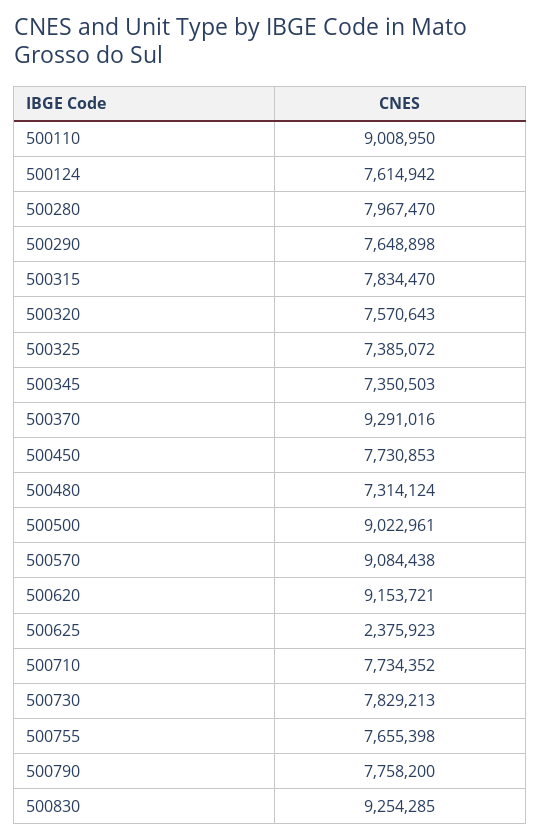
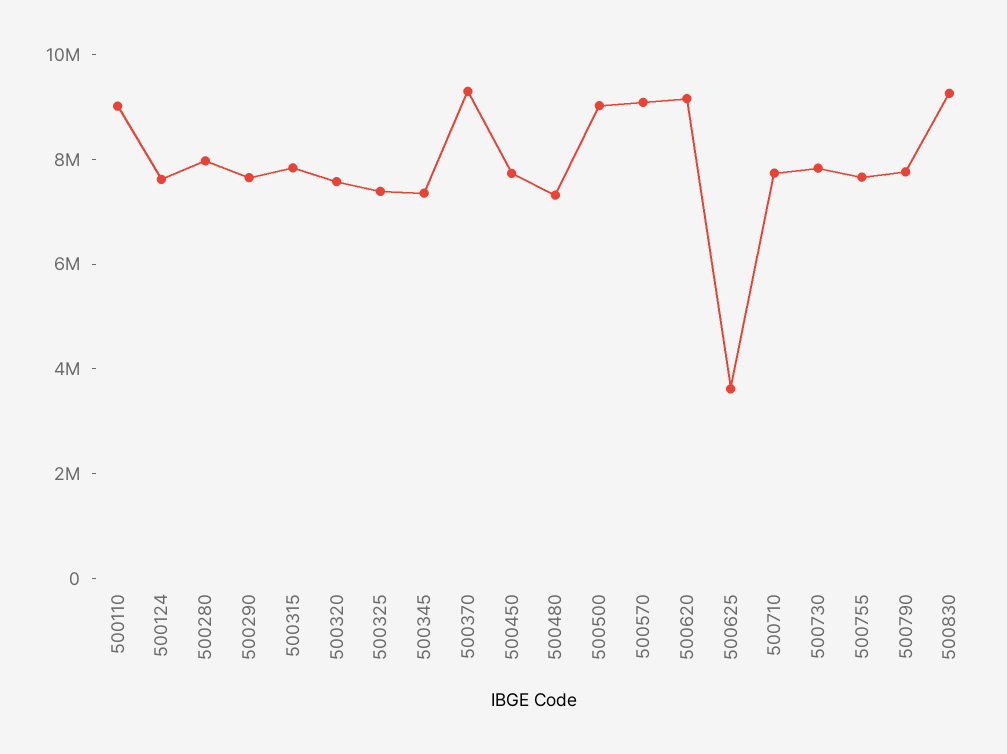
  {
    "500110": 9008950,
    "500124": 7614942,
    "500280": 7967470,
    "500290": 7648898,
    "500315": 7834470,
    "500320": 7570643,
    "500325": 7385072,
    "500345": 7350503,
    "500370": 9291016,
    "500450": 7730853,
    "500480": 7314124,
    "500500": 9022961,
    "500570": 9084438,
    "500620": 9153721,
-   "500625": 2375923,
+   "500625": 3500000,
    "500710": 7734352,
    "500730": 7829213,
    "500755": 7655398,
    "500790": 7758200,
    "500830": 9254285
  }

